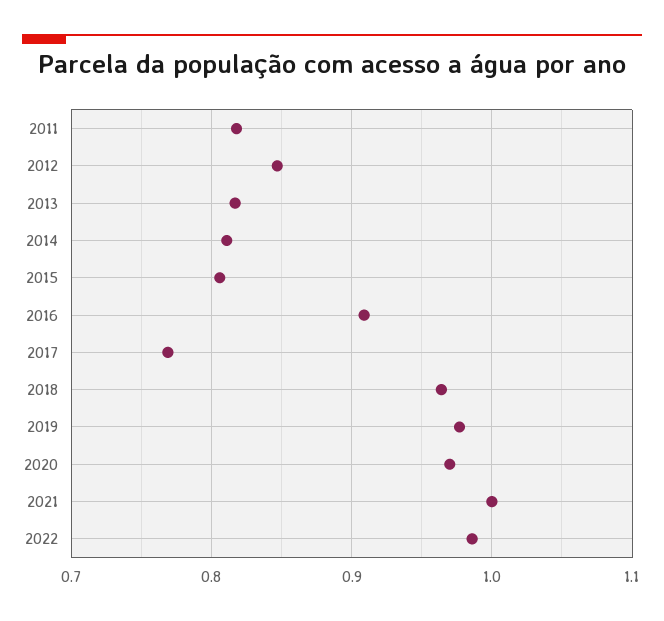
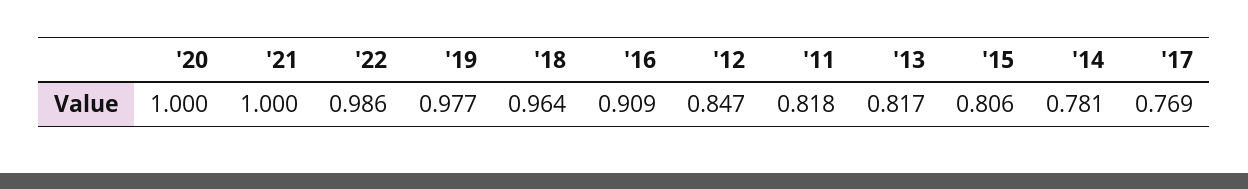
  {
    "2011": 0.818,
    "2012": 0.847,
    "2013": 0.817,
-   "2014": 0.81,
+   "2014": 0.781,
    "2015": 0.806,
    "2016": 0.909,
    "2017": 0.769,
    "2018": 0.964,
    "2019": 0.977,
-   "2020": 0.97,
+   "2020": 1,
    "2021": 1,
    "2022": 0.986
  }

